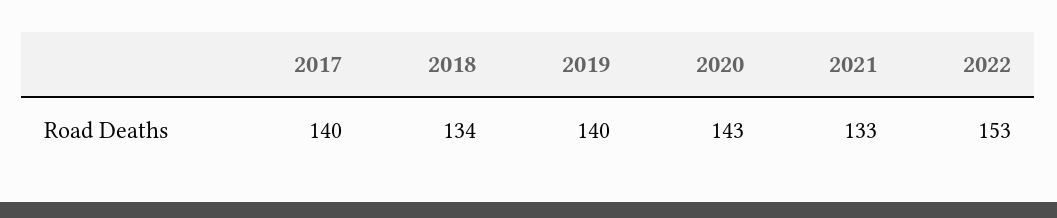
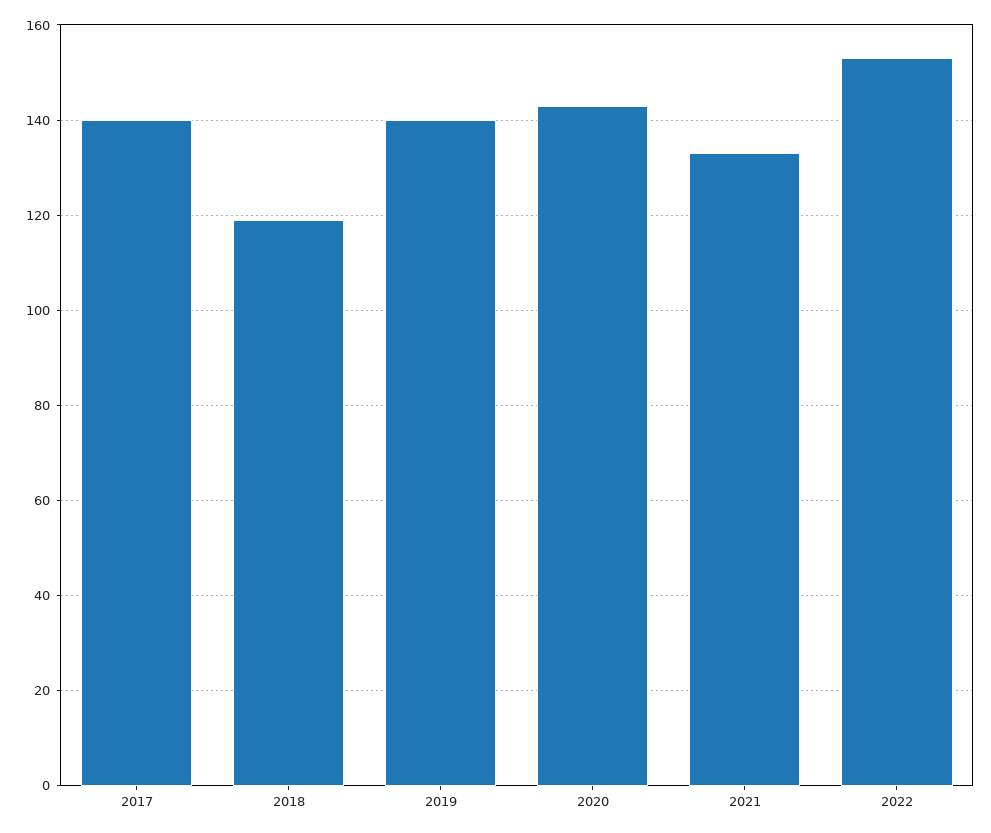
  {
    "2017": 140,
-   "2018": 134,
+   "2018": 120,
    "2019": 140,
    "2020": 143,
    "2021": 133,
    "2022": 153
  }

